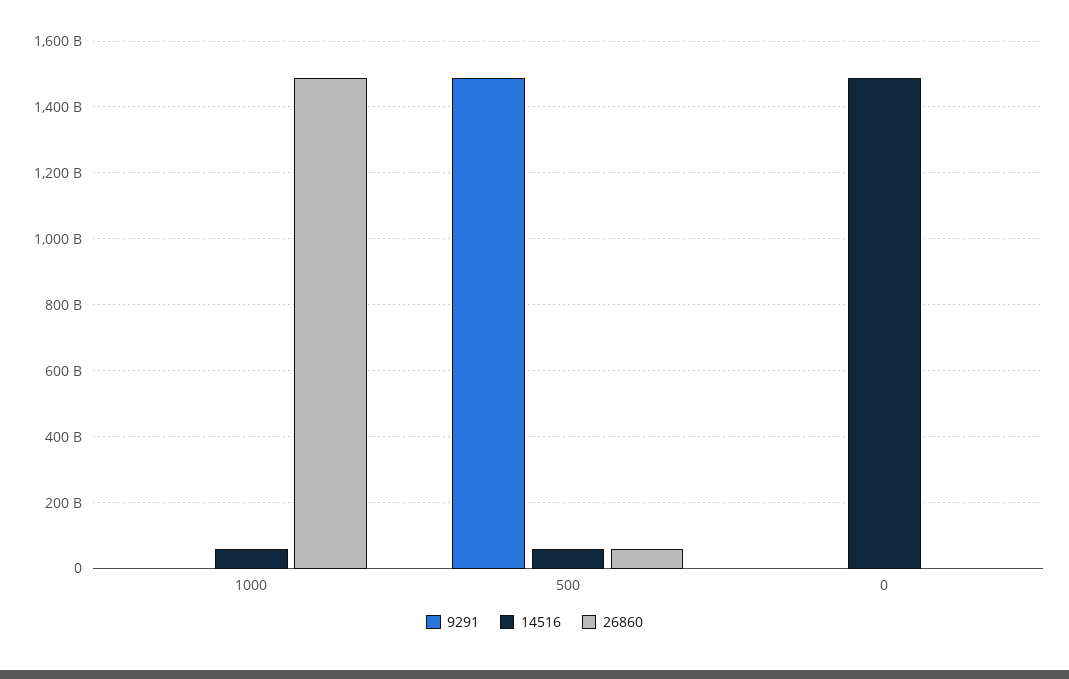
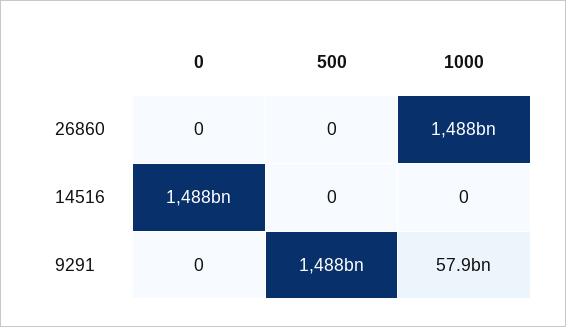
  {
    "9291": {
-     "1000": 0,
+     "1000": 57900000000,
      "500": 1488000000000,
      "0": 0
    },
    "14516": {
-     "1000": 60000000000,
+     "1000": 0,
-     "500": 60000000000,
+     "500": 0,
      "0": 1488000000000
    },
    "26860": {
      "1000": 1488000000000,
-     "500": 60000000000,
+     "500": 0,
      "0": 0
    }
  }

